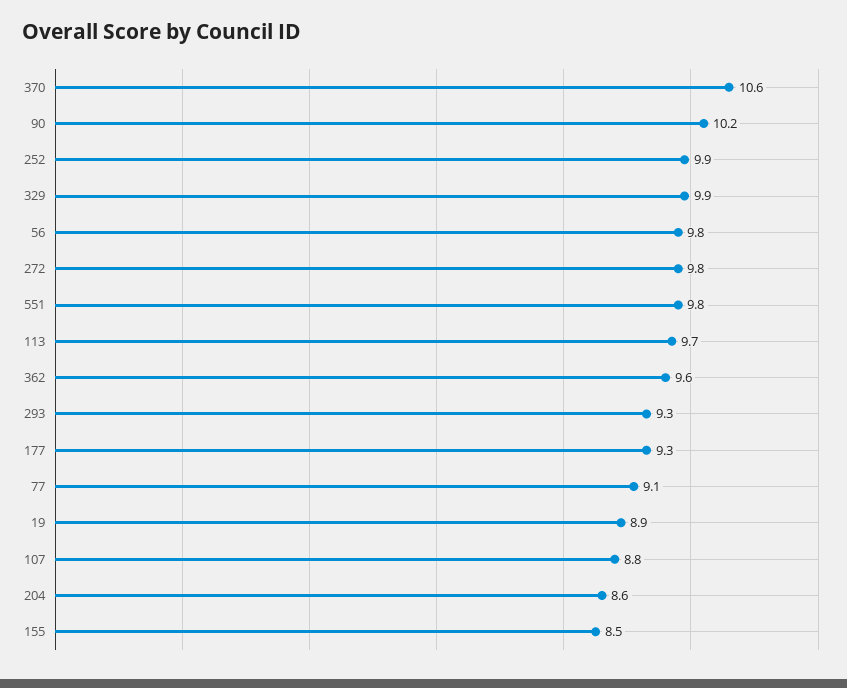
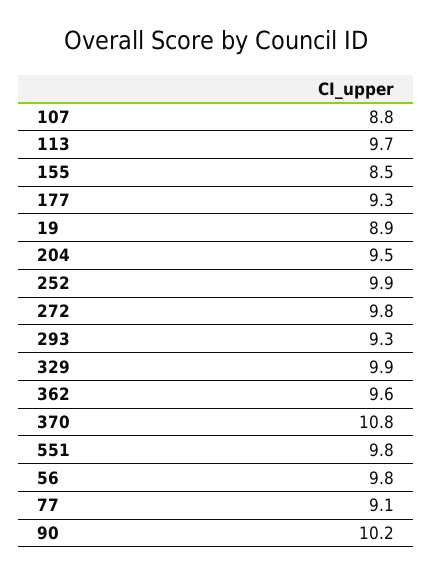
  {
-   "370": 10.6,
+   "370": 10.8,
    "90": 10.2,
    "252": 9.9,
    "329": 9.9,
    "56": 9.8,
    "272": 9.8,
    "551": 9.8,
    "113": 9.7,
    "362": 9.6,
    "293": 9.3,
    "177": 9.3,
    "77": 9.1,
    "19": 8.9,
    "107": 8.8,
-   "204": 8.6,
+   "204": 9.5,
    "155": 8.5
  }

